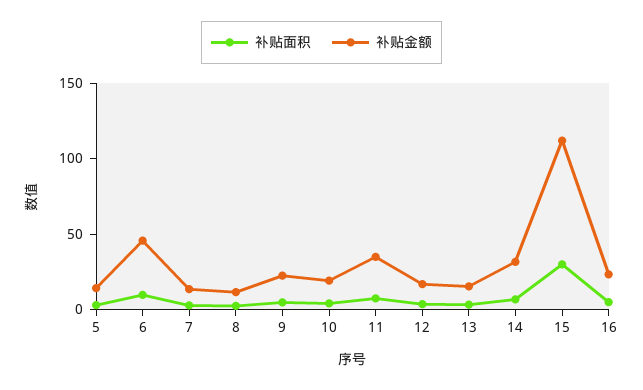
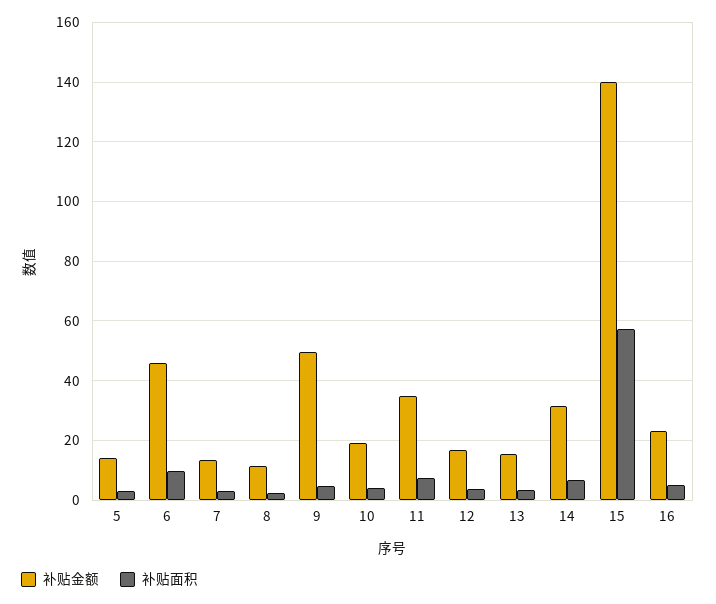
  {
    "补贴面积": {
      "5": 2.5,
      "6": 10,
      "7": 2.5,
      "8": 2.5,
      "9": 5,
      "10": 5,
      "11": 7.5,
      "12": 2.5,
      "13": 2.5,
      "14": 7.5,
-     "15": 30,
+     "15": 57.5,
      "16": 5
    },
    "补贴金额": {
      "5": 15,
      "6": 45,
      "7": 12.5,
      "8": 12.5,
-     "9": 20,
+     "9": 50,
      "10": 20,
      "11": 35,
      "12": 17.5,
      "13": 15,
      "14": 32.5,
-     "15": 110,
+     "15": 140,
      "16": 22.5
    }
  }

